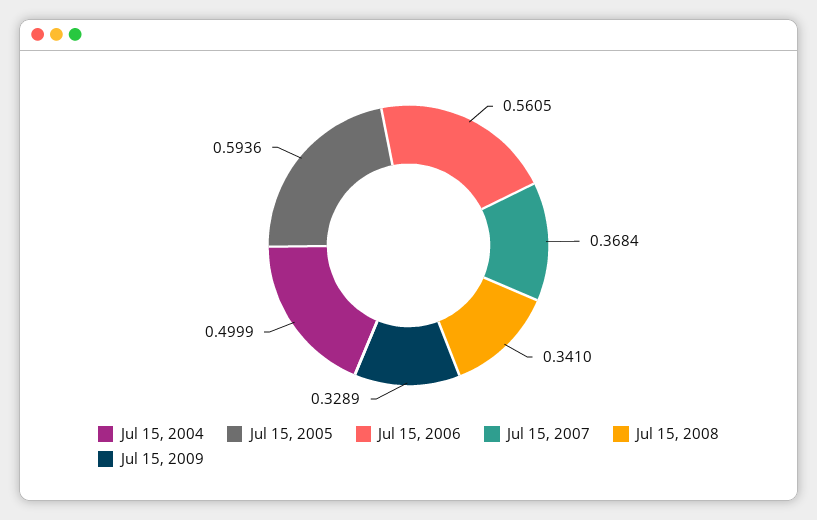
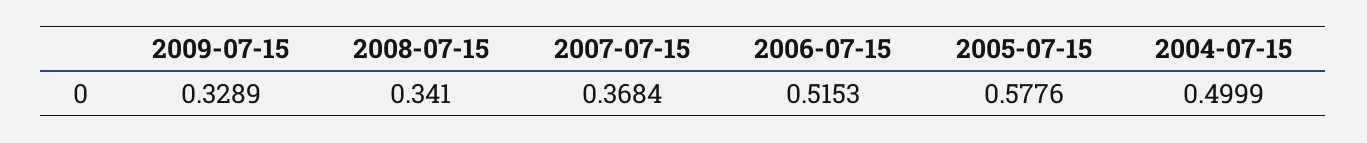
  {
    "Jul 15, 2004": 0.4999,
-   "Jul 15, 2005": 0.5936,
+   "Jul 15, 2005": 0.5776,
-   "Jul 15, 2006": 0.5605,
+   "Jul 15, 2006": 0.5153,
    "Jul 15, 2007": 0.3684,
    "Jul 15, 2008": 0.341,
    "Jul 15, 2009": 0.3289
  }

